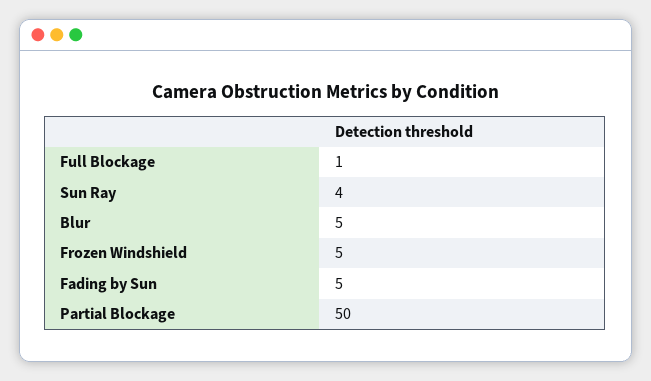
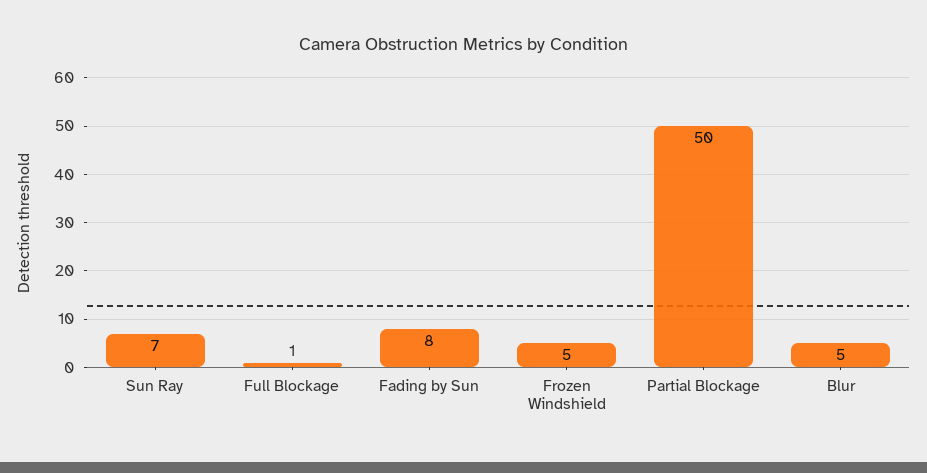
  {
    "Full Blockage": 1,
-   "Sun Ray": 4,
+   "Sun Ray": 7,
    "Blur": 5,
    "Frozen Windshield": 5,
-   "Fading by Sun": 5,
+   "Fading by Sun": 8,
    "Partial Blockage": 50
  }

